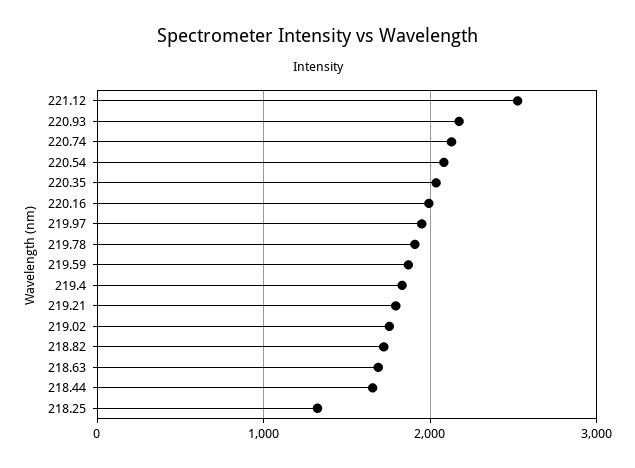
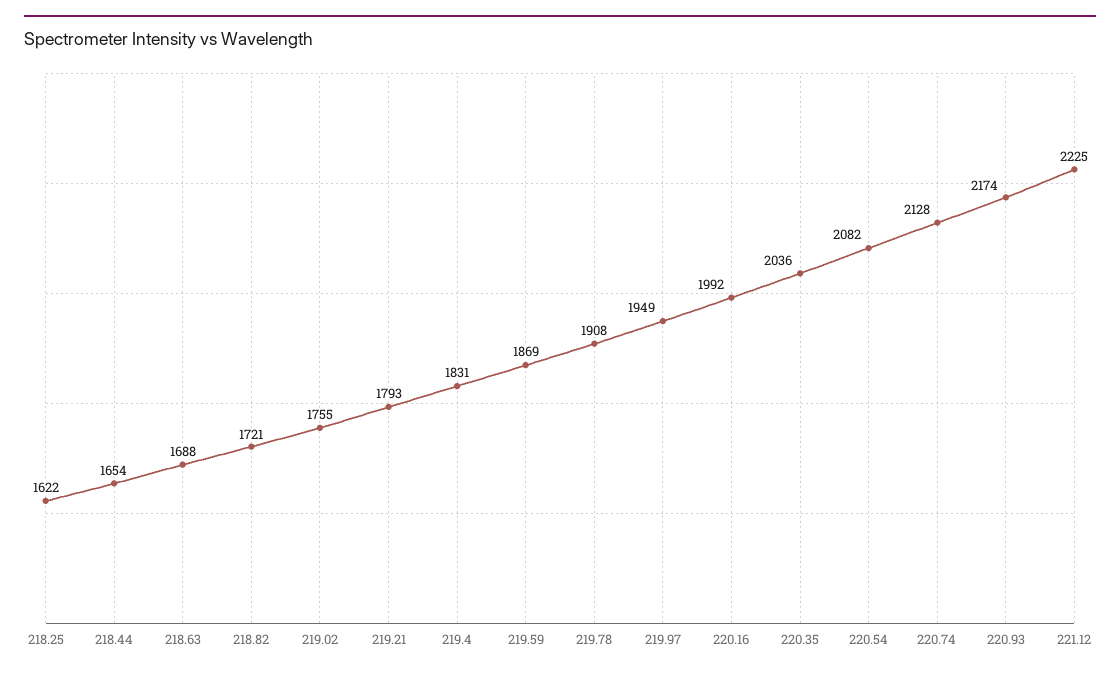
  {
-   "221.12": 2500,
+   "221.12": 2225,
    "220.93": 2174,
    "220.74": 2128,
    "220.54": 2082,
    "220.35": 2036,
    "220.16": 1992,
    "219.97": 1949,
    "219.78": 1908,
    "219.59": 1869,
    "219.4": 1831,
    "219.21": 1793,
    "219.02": 1755,
    "218.82": 1721,
    "218.63": 1688,
    "218.44": 1654,
-   "218.25": 1300
+   "218.25": 1622
  }

